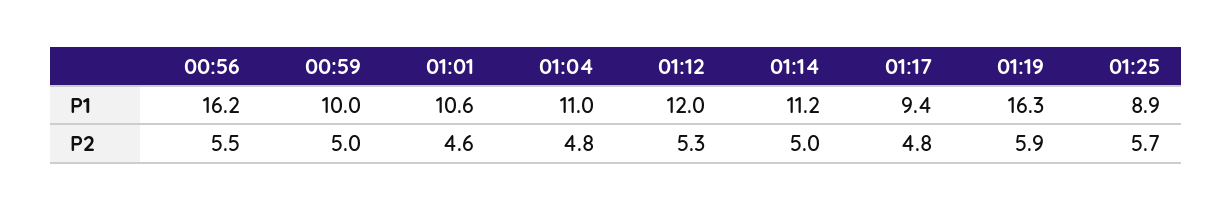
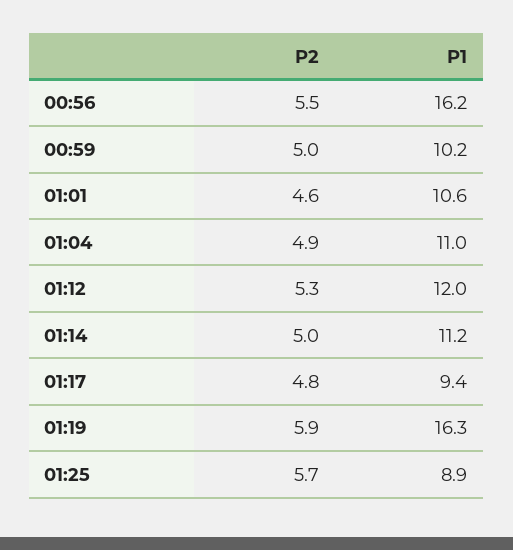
  {
    "00:56": {
      "P1": 16.2,
      "P2": 5.5
    },
    "00:59": {
-     "P1": 10,
+     "P1": 10.2,
      "P2": 5
    },
    "01:01": {
      "P1": 10.6,
      "P2": 4.6
    },
    "01:04": {
      "P1": 11,
-     "P2": 4.8
+     "P2": 4.9
    },
    "01:12": {
      "P1": 12,
      "P2": 5.3
    },
    "01:14": {
      "P1": 11.2,
      "P2": 5
    },
    "01:17": {
      "P1": 9.4,
      "P2": 4.8
    },
    "01:19": {
      "P1": 16.3,
      "P2": 5.9
    },
    "01:25": {
      "P1": 8.9,
      "P2": 5.7
    }
  }

